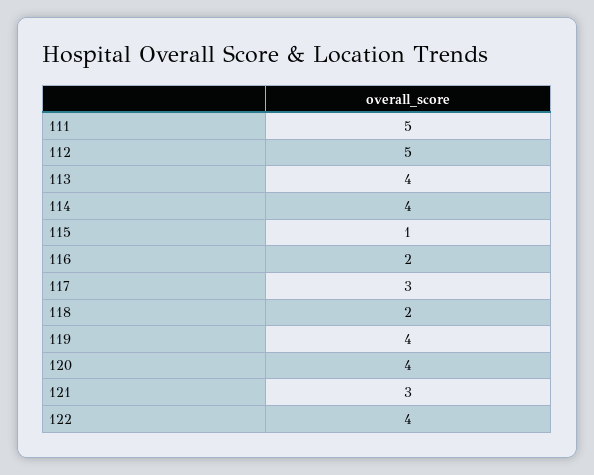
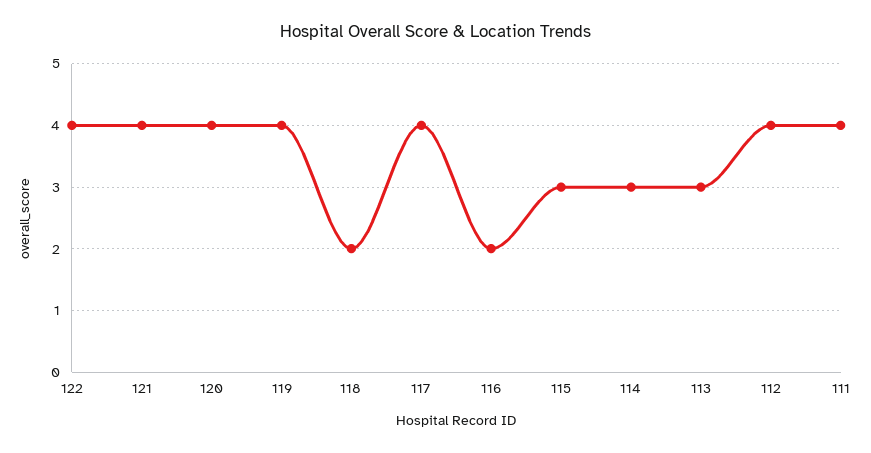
  {
-   "111": 5,
+   "111": 4,
-   "112": 5,
+   "112": 4,
-   "113": 4,
+   "113": 3,
-   "114": 4,
+   "114": 3,
-   "115": 1,
+   "115": 3,
    "116": 2,
-   "117": 3,
+   "117": 4,
    "118": 2,
    "119": 4,
    "120": 4,
-   "121": 3,
+   "121": 4,
    "122": 4
  }

